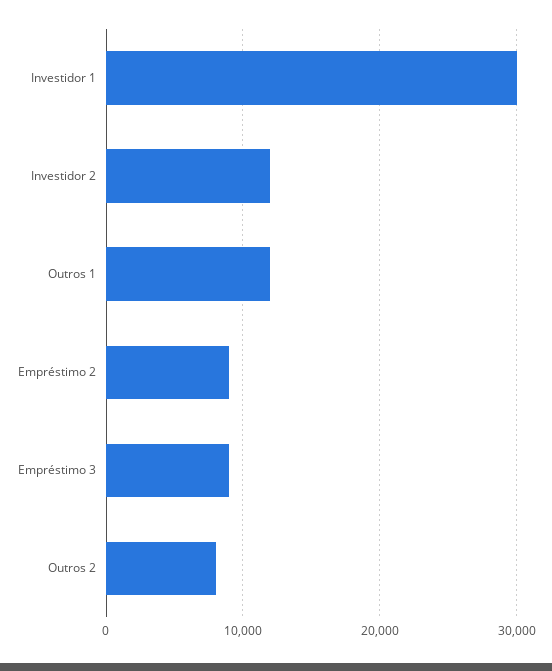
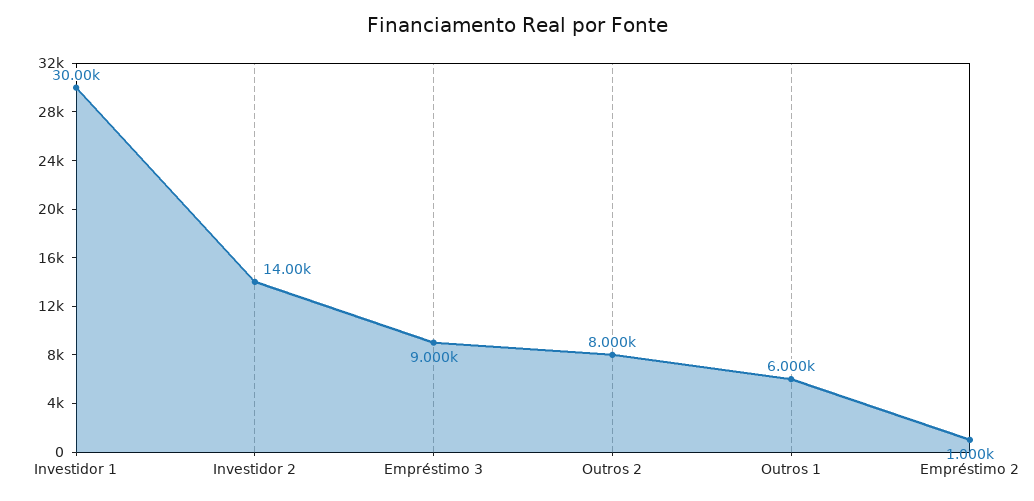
  {
    "Investidor 1": 30000,
-   "Investidor 2": 12000,
+   "Investidor 2": 14000,
-   "Outros 1": 12000,
+   "Outros 1": 6000,
-   "Empréstimo 2": 9000,
+   "Empréstimo 2": 1000,
    "Empréstimo 3": 9000,
    "Outros 2": 8000
  }

